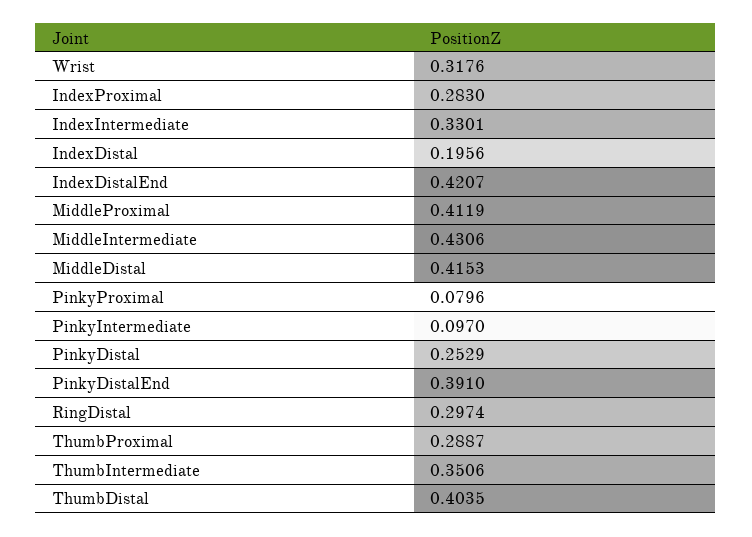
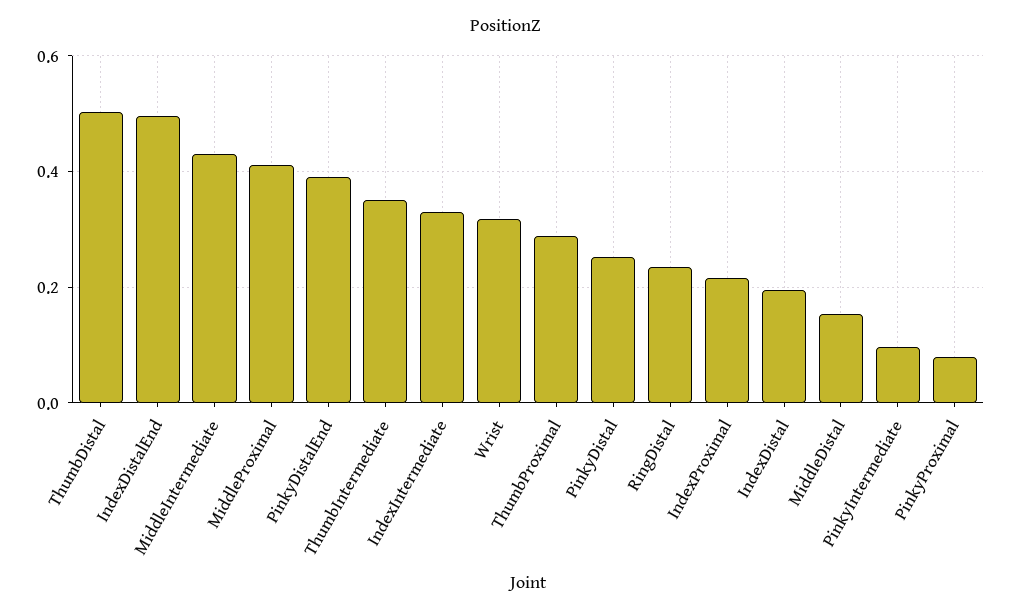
  {
    "Wrist": 0.3176,
-   "IndexProximal": 0.283,
+   "IndexProximal": 0.22,
    "IndexIntermediate": 0.3301,
    "IndexDistal": 0.1956,
-   "IndexDistalEnd": 0.4207,
+   "IndexDistalEnd": 0.5,
    "MiddleProximal": 0.4119,
    "MiddleIntermediate": 0.4306,
-   "MiddleDistal": 0.4153,
+   "MiddleDistal": 0.16,
    "PinkyProximal": 0.0796,
    "PinkyIntermediate": 0.097,
    "PinkyDistal": 0.2529,
    "PinkyDistalEnd": 0.391,
-   "RingDistal": 0.2974,
+   "RingDistal": 0.24,
    "ThumbProximal": 0.2887,
    "ThumbIntermediate": 0.3506,
-   "ThumbDistal": 0.4035
+   "ThumbDistal": 0.5
  }

